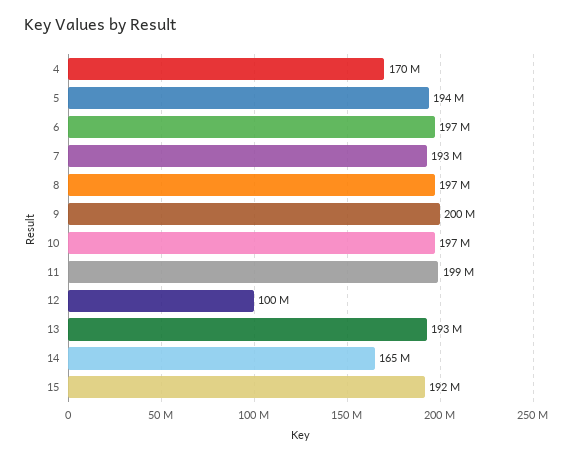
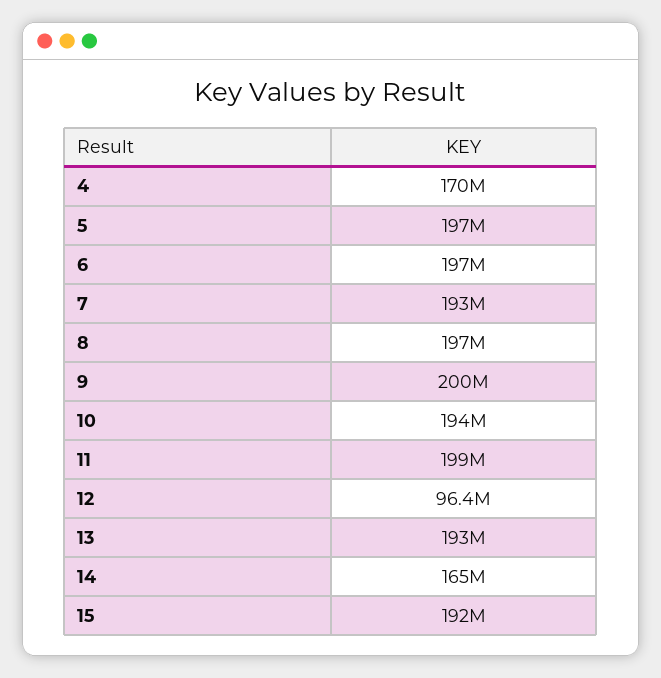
  {
    "4": 170000000,
-   "5": 194000000,
+   "5": 197000000,
    "6": 197000000,
    "7": 193000000,
    "8": 197000000,
    "9": 200000000,
-   "10": 197000000,
+   "10": 194000000,
    "11": 199000000,
-   "12": 100000000,
+   "12": 96400000,
    "13": 193000000,
    "14": 165000000,
    "15": 192000000
  }

